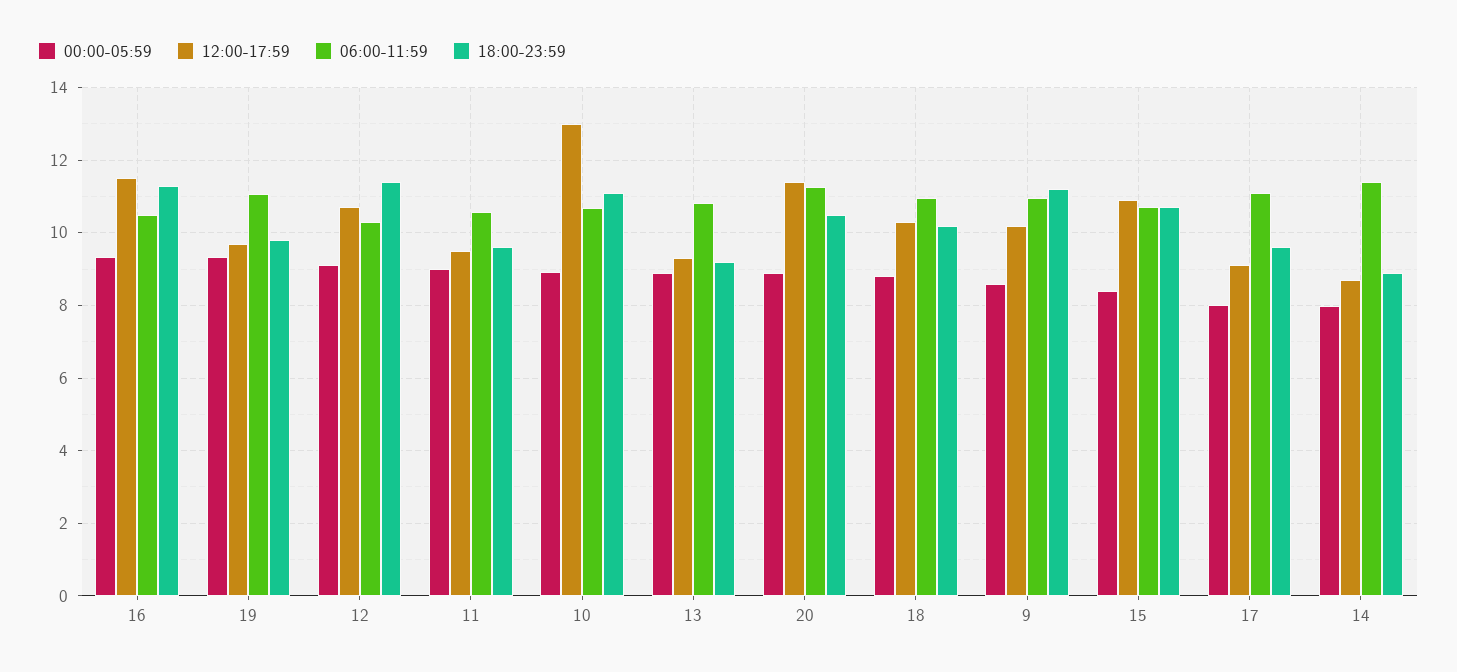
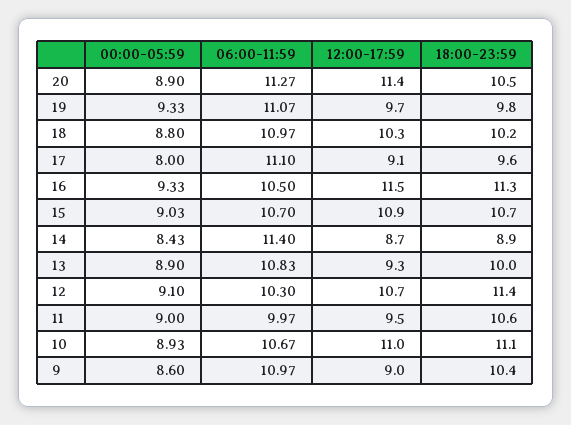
  {
    "00:00-05:59": {
      "16": 9.33,
      "19": 9.33,
      "12": 9.1,
      "11": 9,
      "10": 8.93,
      "13": 8.9,
      "20": 8.9,
      "18": 8.8,
      "9": 8.6,
-     "15": 8.4,
+     "15": 9.03,
      "17": 8,
-     "14": 8
+     "14": 8.43
    },
    "12:00-17:59": {
      "16": 11.5,
      "19": 9.7,
      "12": 10.7,
      "11": 9.5,
-     "10": 13,
+     "10": 11,
      "13": 9.3,
      "20": 11.4,
      "18": 10.3,
-     "9": 10.2,
+     "9": 9,
      "15": 10.9,
      "17": 9.1,
      "14": 8.7
    },
    "06:00-11:59": {
      "16": 10.5,
      "19": 11.07,
      "12": 10.3,
-     "11": 10.6,
+     "11": 9.97,
      "10": 10.67,
      "13": 10.83,
      "20": 11.27,
      "18": 10.97,
      "9": 10.97,
      "15": 10.7,
      "17": 11.1,
      "14": 11.4
    },
    "18:00-23:59": {
      "16": 11.3,
      "19": 9.8,
      "12": 11.4,
-     "11": 9.6,
+     "11": 10.6,
      "10": 11.1,
-     "13": 9.2,
+     "13": 10,
      "20": 10.5,
      "18": 10.2,
-     "9": 11.2,
+     "9": 10.4,
      "15": 10.7,
      "17": 9.6,
      "14": 8.9
    }
  }

